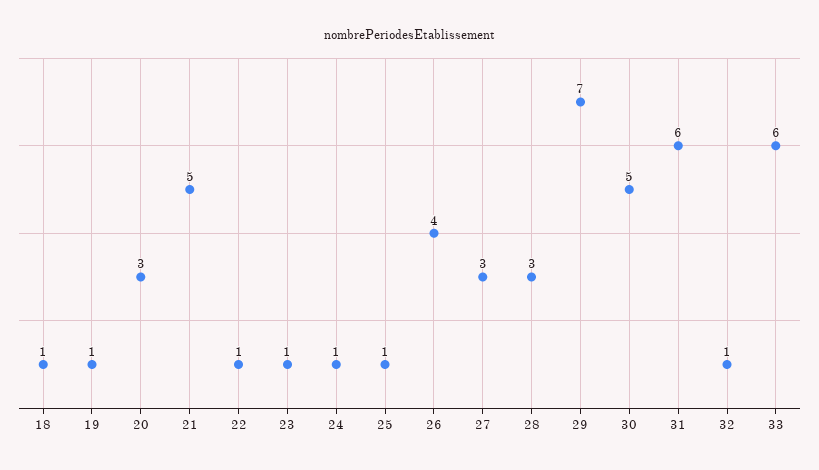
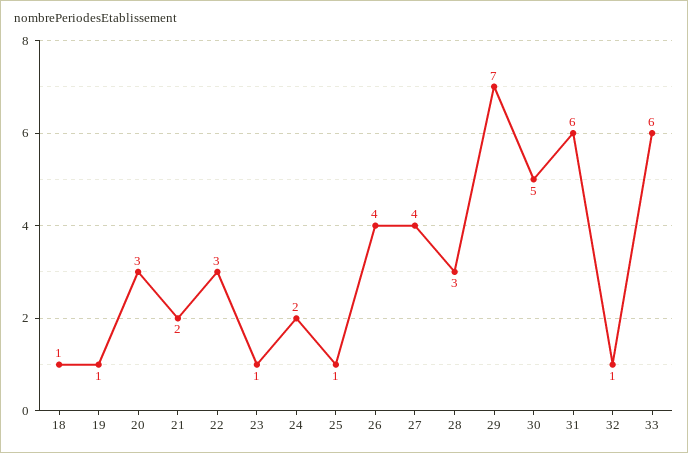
  {
    "18": 1,
    "19": 1,
    "20": 3,
-   "21": 5,
+   "21": 2,
-   "22": 1,
+   "22": 3,
    "23": 1,
-   "24": 1,
+   "24": 2,
    "25": 1,
    "26": 4,
-   "27": 3,
+   "27": 4,
    "28": 3,
    "29": 7,
    "30": 5,
    "31": 6,
    "32": 1,
    "33": 6
  }

